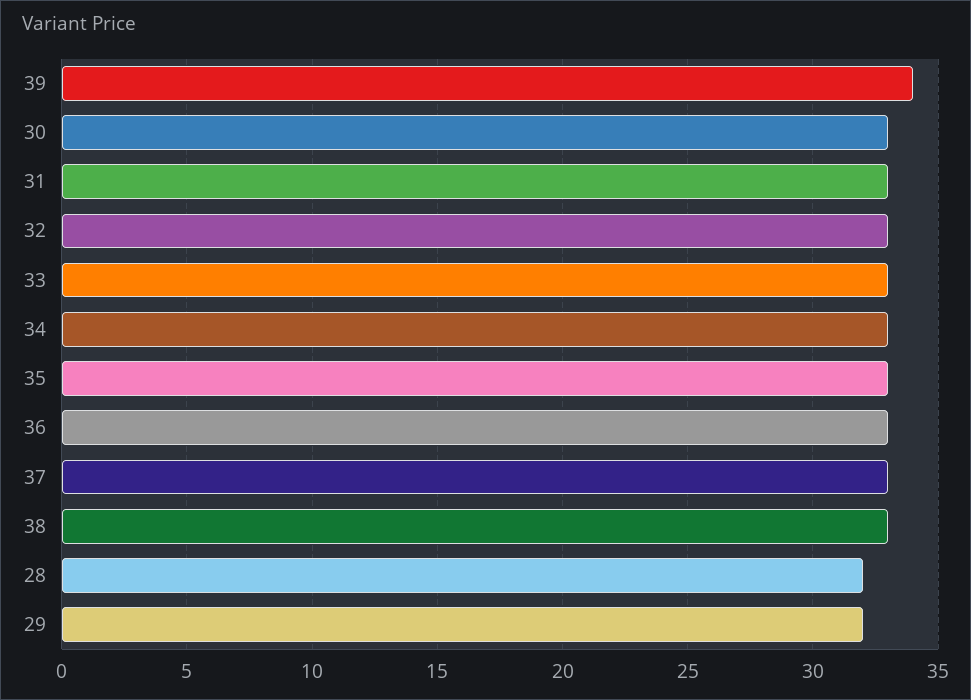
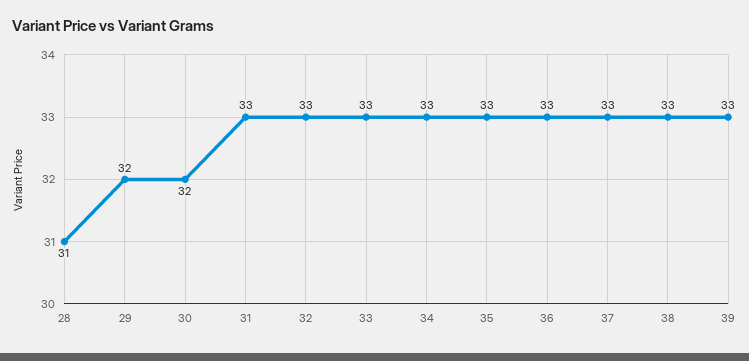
  {
-   "39": 34,
+   "39": 33,
-   "30": 33,
+   "30": 32,
    "31": 33,
    "32": 33,
    "33": 33,
    "34": 33,
    "35": 33,
    "36": 33,
    "37": 33,
    "38": 33,
-   "28": 32,
+   "28": 31,
    "29": 32
  }

